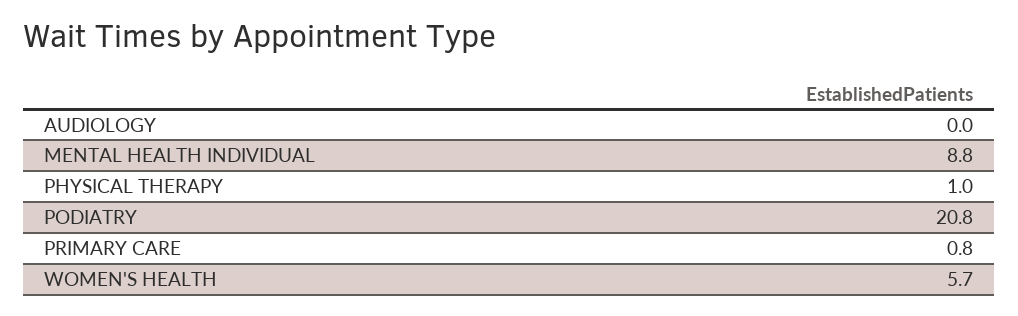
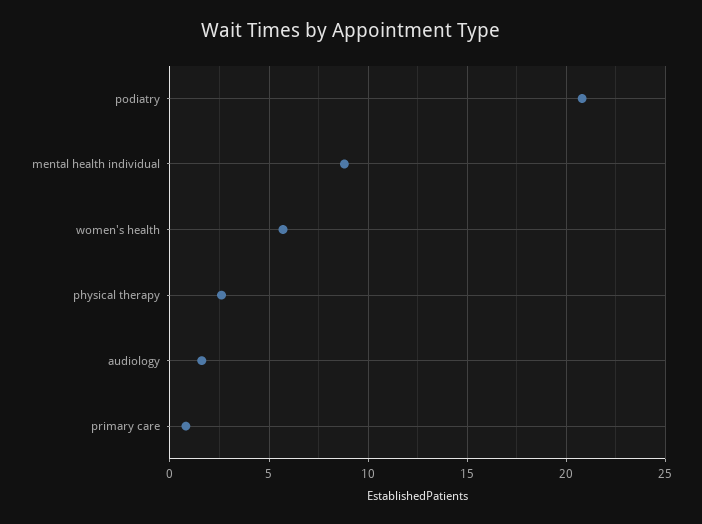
  {
-   "AUDIOLOGY": 0,
+   "AUDIOLOGY": 1.5,
    "MENTAL HEALTH INDIVIDUAL": 8.8,
-   "PHYSICAL THERAPY": 1,
+   "PHYSICAL THERAPY": 2.5,
    "PODIATRY": 20.8,
    "PRIMARY CARE": 0.8,
    "WOMEN'S HEALTH": 5.7
  }

